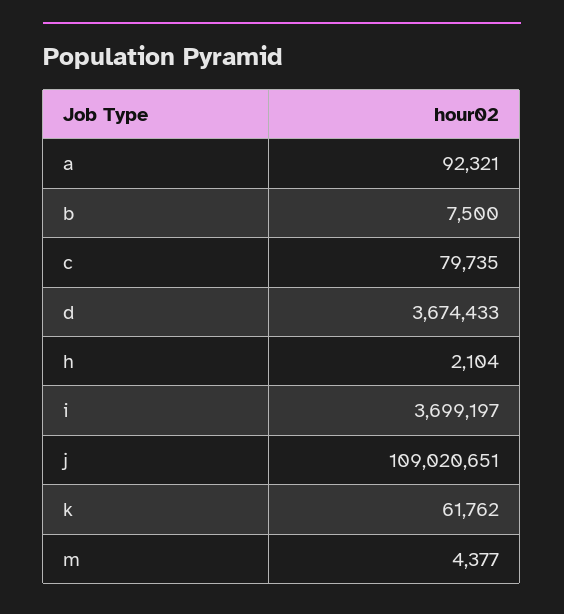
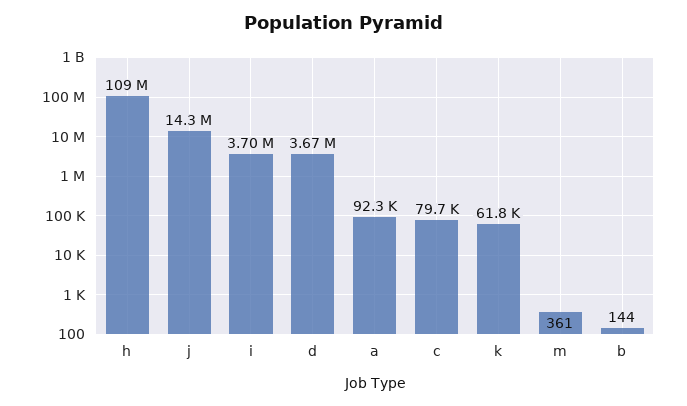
  {
    "a": 92321,
-   "b": 7500,
+   "b": 144,
    "c": 79735,
    "d": 3674433,
-   "h": 2104,
+   "h": 109000000,
    "i": 3699197,
-   "j": 109020651,
+   "j": 14300000,
    "k": 61762,
-   "m": 4377
+   "m": 361
  }

